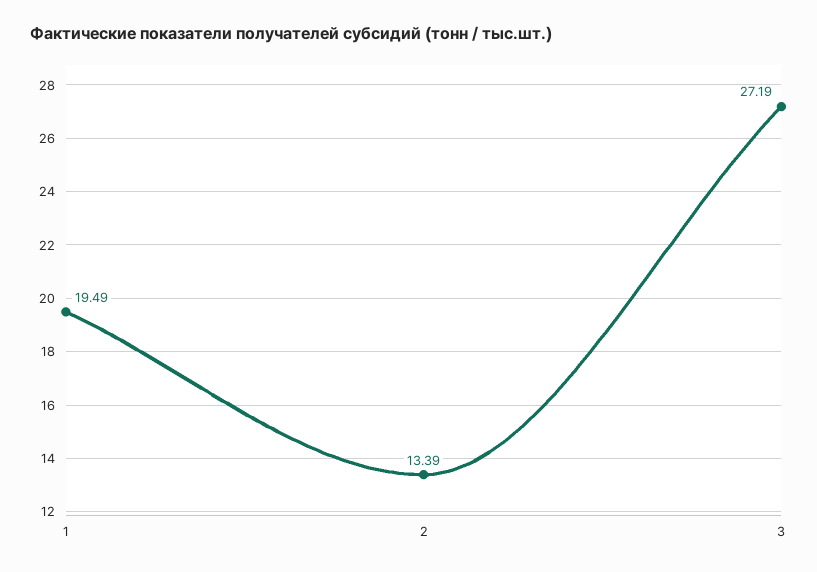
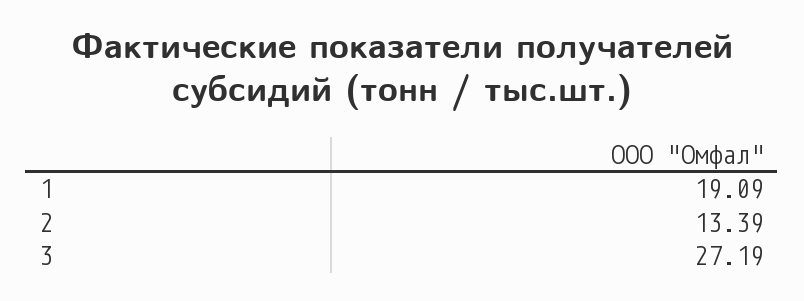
  {
-   "1": 19.49,
+   "1": 19.09,
    "2": 13.39,
    "3": 27.19
  }

